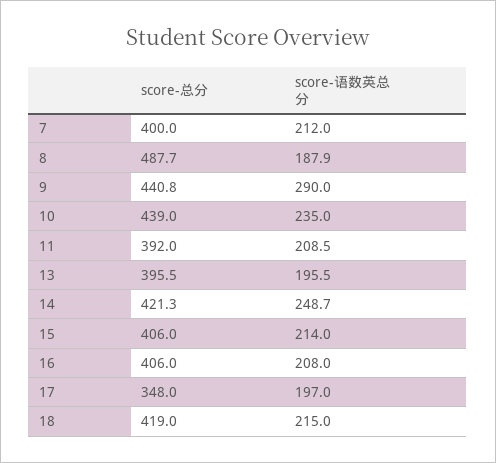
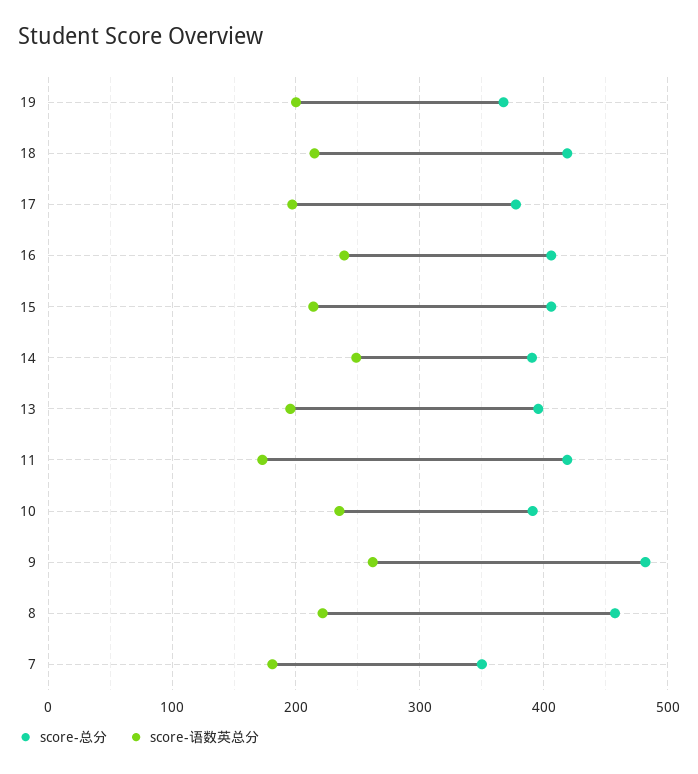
  {
    "score-总分": {
-     "7": 400,
+     "7": 350,
-     "8": 487.7,
+     "8": 460,
-     "9": 440.8,
+     "9": 480,
-     "10": 439,
+     "10": 390,
-     "11": 392,
+     "11": 420,
      "13": 395.5,
-     "14": 421.3,
+     "14": 390,
      "15": 406,
      "16": 406,
-     "17": 348,
+     "17": 380,
-     "18": 419
+     "18": 419,
+     "19": 370
    },
    "score-语数英总分": {
-     "7": 212,
+     "7": 180,
-     "8": 187.9,
+     "8": 220,
-     "9": 290,
+     "9": 260,
      "10": 235,
-     "11": 208.5,
+     "11": 170,
      "13": 195.5,
      "14": 248.7,
      "15": 214,
-     "16": 208,
+     "16": 240,
      "17": 197,
-     "18": 215
+     "18": 215,
+     "19": 200
    }
  }

